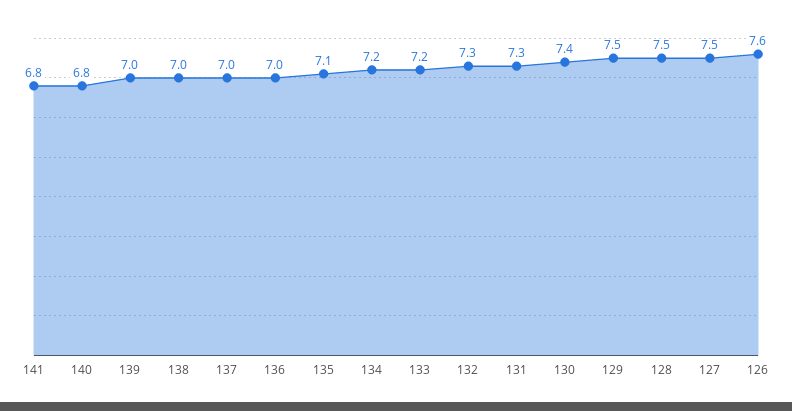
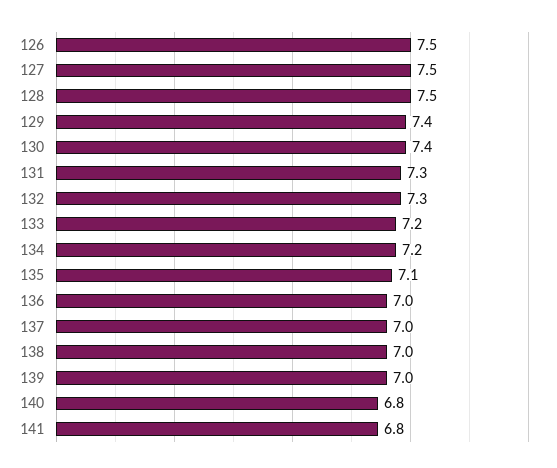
  {
    "141": 6.8,
    "140": 6.8,
    "139": 7,
    "138": 7,
    "137": 7,
    "136": 7,
    "135": 7.1,
    "134": 7.2,
    "133": 7.2,
    "132": 7.3,
    "131": 7.3,
    "130": 7.4,
-   "129": 7.5,
+   "129": 7.4,
    "128": 7.5,
    "127": 7.5,
-   "126": 7.6
+   "126": 7.5
  }

